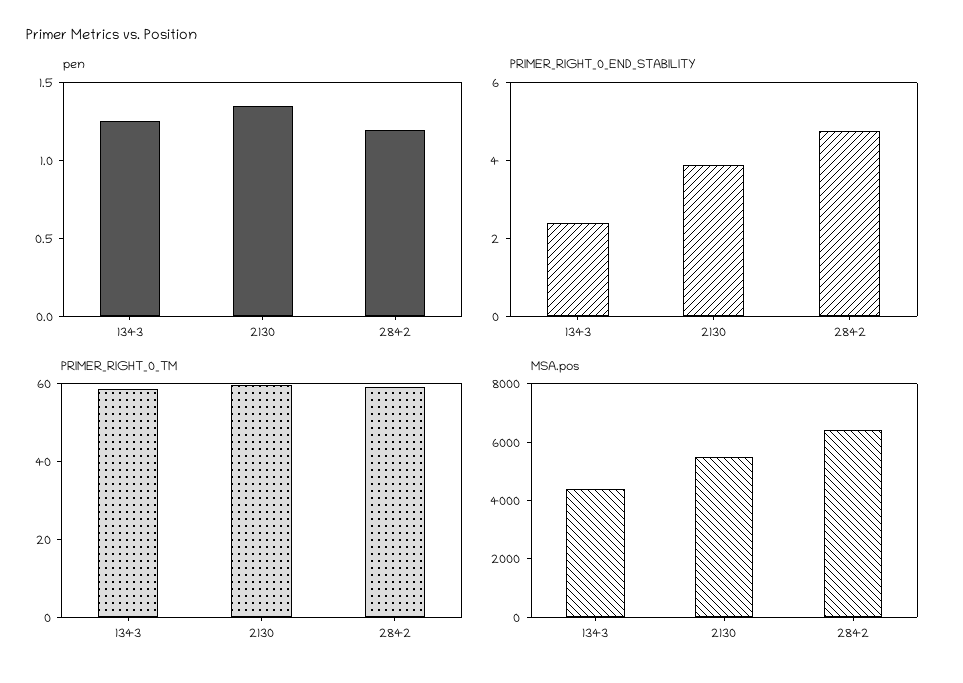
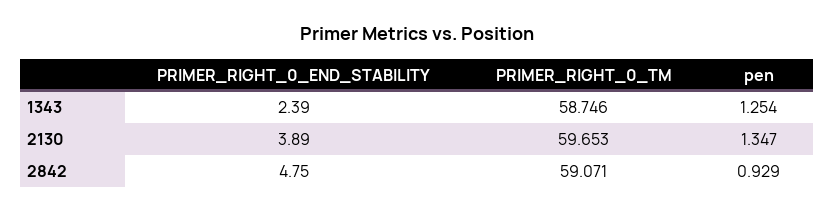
  {
    "pen": {
      "1343": 1.254,
      "2130": 1.347,
-     "2842": 1.2
+     "2842": 0.929
    },
    "PRIMER_RIGHT_0_END_STABILITY": {
      "1343": 2.39,
      "2130": 3.89,
      "2842": 4.75
    },
    "PRIMER_RIGHT_0_TM": {
      "1343": 58.746,
      "2130": 59.653,
      "2842": 59.071
-   },
+   }
-   "MSA.pos": {
-     "1343": 4500,
-     "2130": 5500,
-     "2842": 6500
-   }
  }

